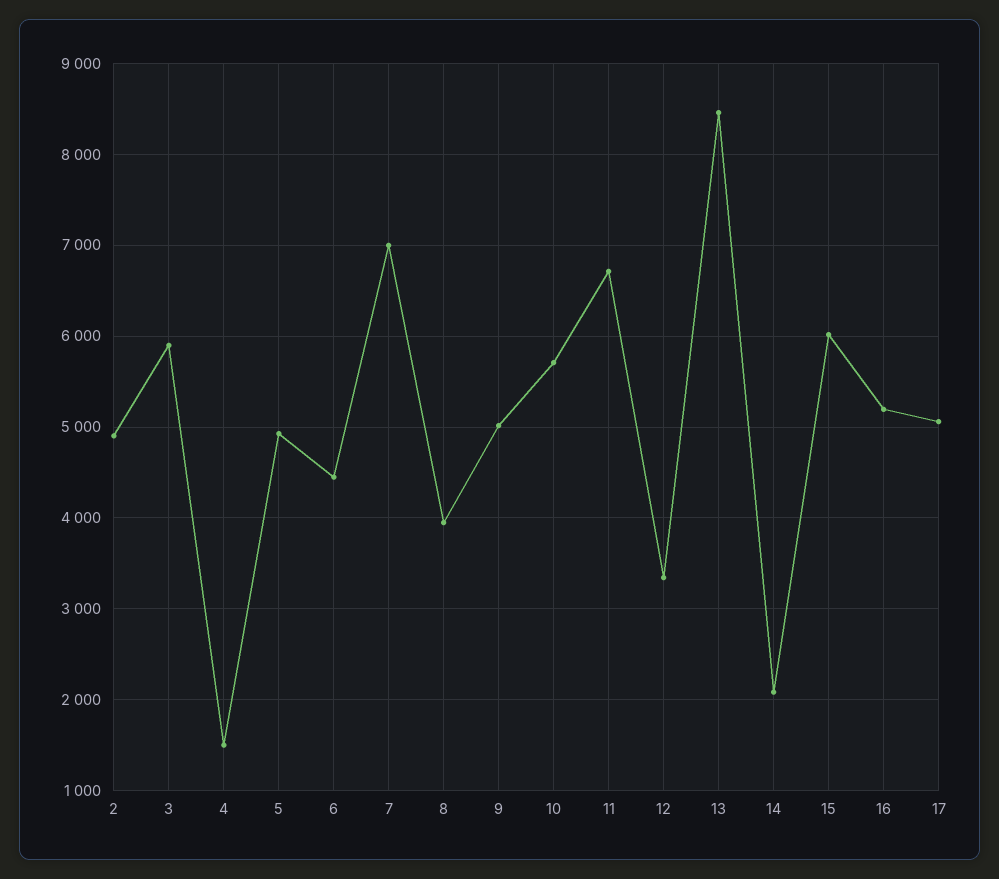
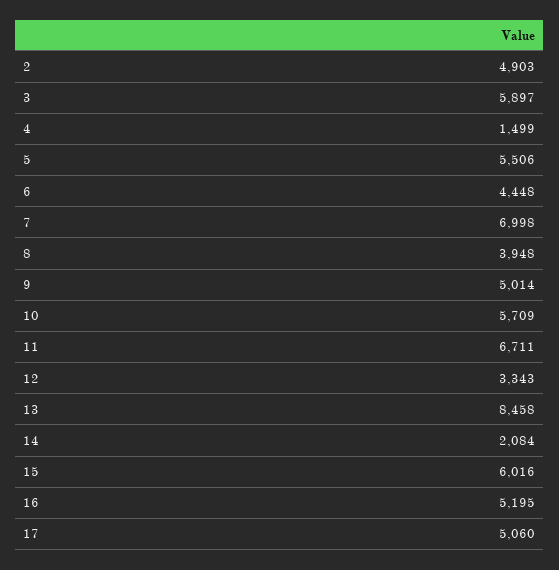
  {
    "2": 4903,
    "3": 5897,
    "4": 1499,
-   "5": 4900,
+   "5": 5506,
    "6": 4448,
    "7": 6998,
    "8": 3948,
    "9": 5014,
    "10": 5709,
    "11": 6711,
    "12": 3343,
    "13": 8458,
    "14": 2084,
    "15": 6016,
    "16": 5195,
    "17": 5060
  }

